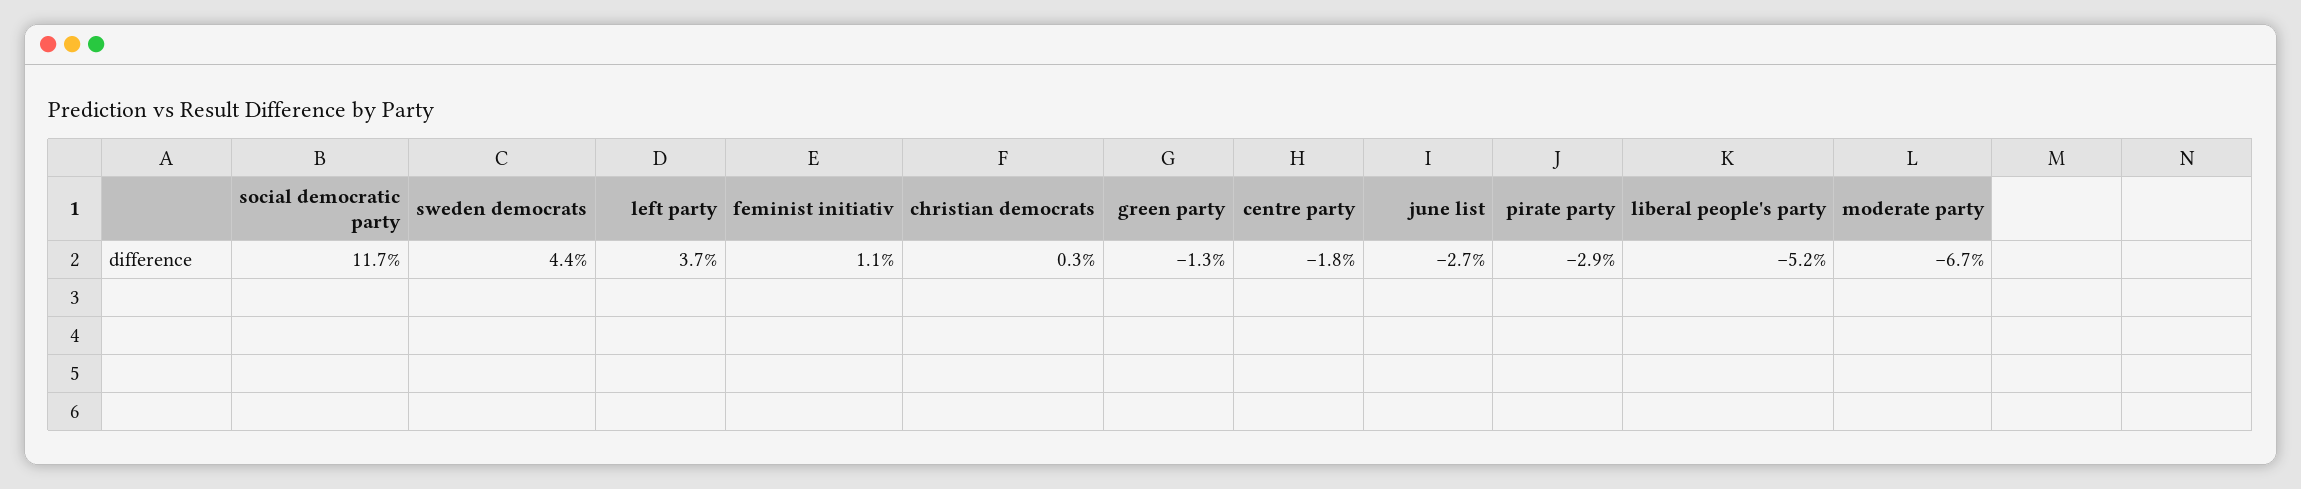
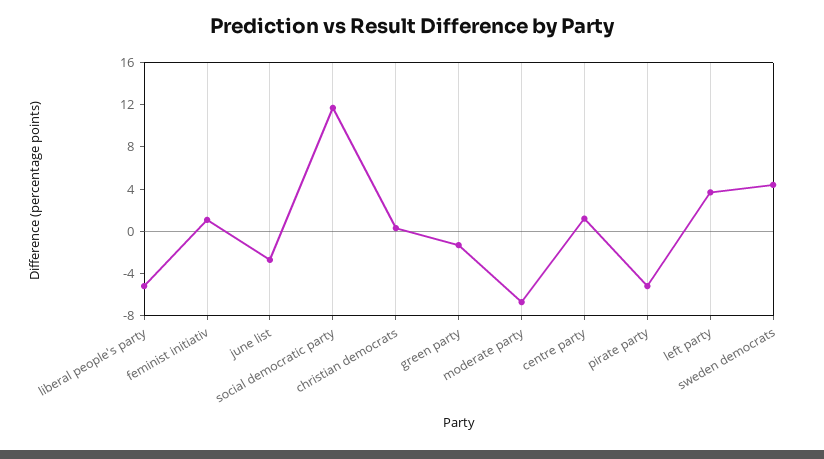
  {
    "social democratic party": 11.7,
    "sweden democrats": 4.4,
    "left party": 3.7,
    "feminist initiativ": 1.1,
    "christian democrats": 0.3,
    "green party": -1.3,
-   "centre party": -1.8,
+   "centre party": 1,
    "june list": -2.7,
-   "pirate party": -2.9,
+   "pirate party": -5,
    "liberal people's party": -5.2,
    "moderate party": -6.7
  }

